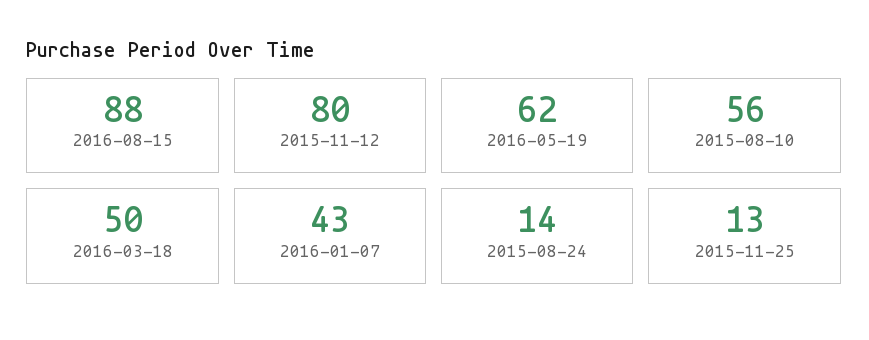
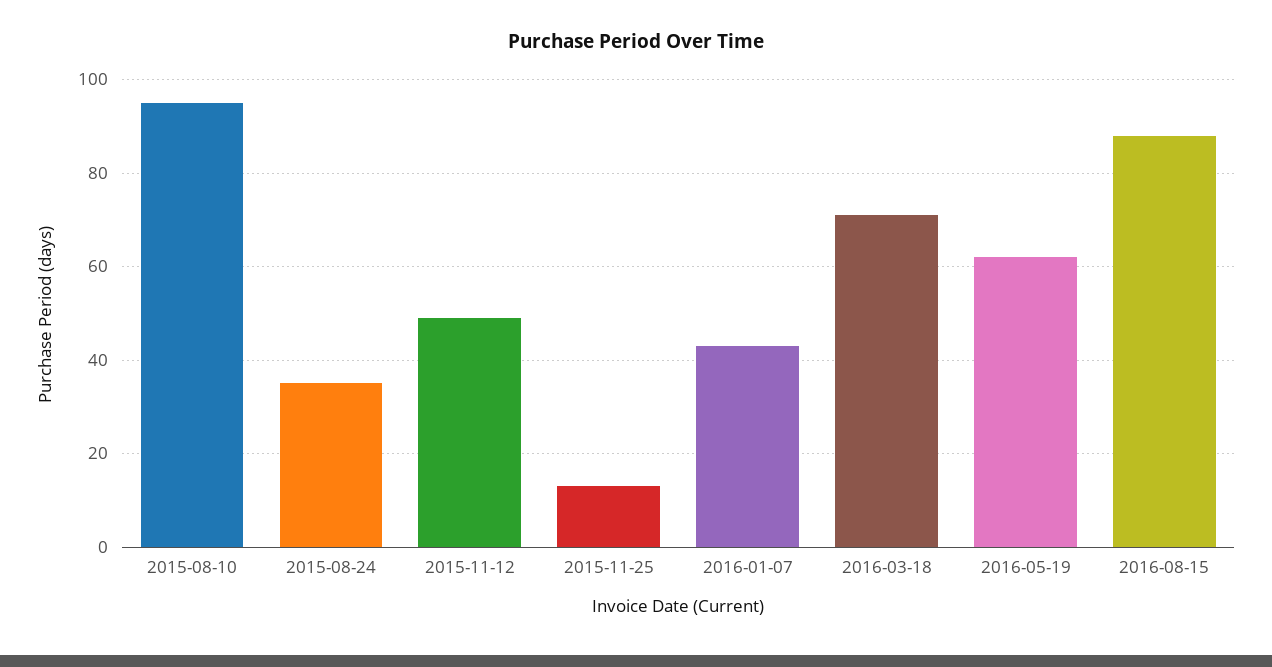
  {
    "2016-08-15": 88,
-   "2015-11-12": 80,
+   "2015-11-12": 50,
    "2016-05-19": 62,
-   "2015-08-10": 56,
+   "2015-08-10": 95,
-   "2016-03-18": 50,
+   "2016-03-18": 70,
    "2016-01-07": 43,
-   "2015-08-24": 14,
+   "2015-08-24": 35,
    "2015-11-25": 13
  }

